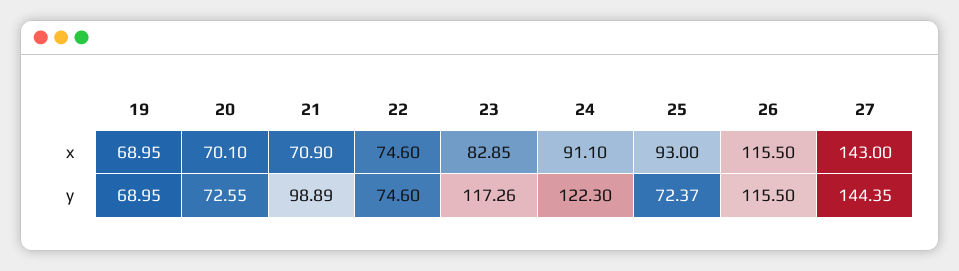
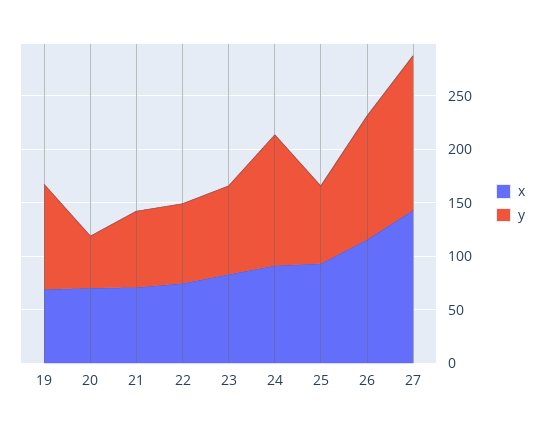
  {
    "x": {
      "19": 68.95,
      "20": 70.1,
      "21": 70.9,
      "22": 74.6,
      "23": 82.85,
      "24": 91.1,
      "25": 93,
      "26": 115.5,
      "27": 143
    },
    "y": {
-     "19": 68.95,
+     "19": 100,
-     "20": 72.55,
+     "20": 50,
-     "21": 98.89,
+     "21": 70,
      "22": 74.6,
-     "23": 117.26,
+     "23": 80,
      "24": 122.3,
      "25": 72.37,
      "26": 115.5,
      "27": 144.35
    }
  }

